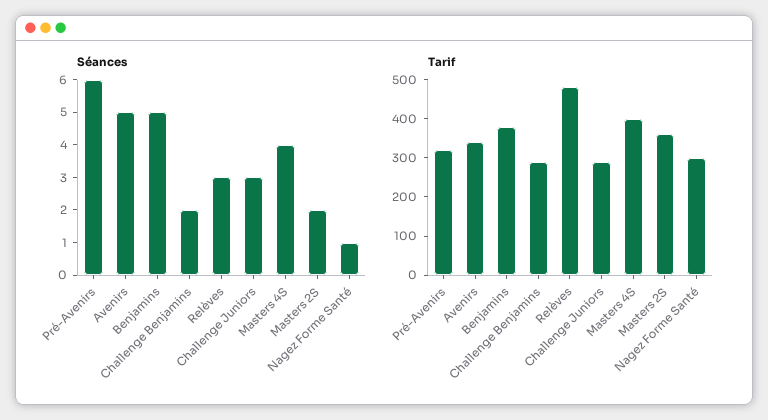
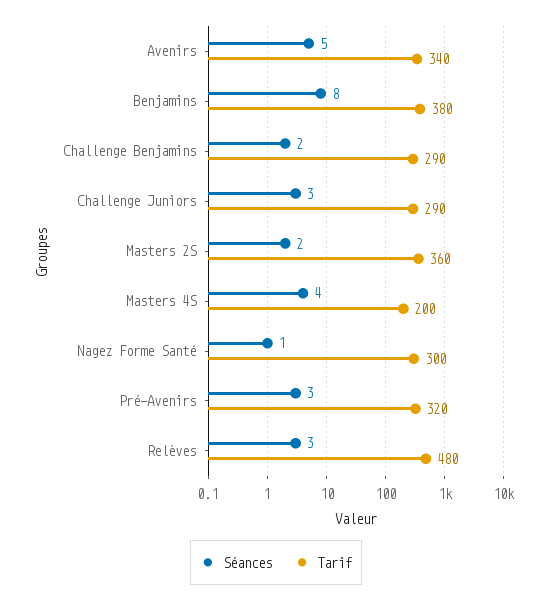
  {
    "Séances": {
-     "Pré-Avenirs": 6,
+     "Pré-Avenirs": 3,
      "Avenirs": 5,
-     "Benjamins": 5,
+     "Benjamins": 8,
      "Challenge Benjamins": 2,
      "Relèves": 3,
      "Challenge Juniors": 3,
      "Masters 4S": 4,
      "Masters 2S": 2,
      "Nagez Forme Santé": 1
    },
    "Tarif": {
      "Pré-Avenirs": 320,
      "Avenirs": 340,
      "Benjamins": 380,
      "Challenge Benjamins": 290,
      "Relèves": 480,
      "Challenge Juniors": 290,
-     "Masters 4S": 400,
+     "Masters 4S": 200,
      "Masters 2S": 360,
      "Nagez Forme Santé": 300
    }
  }

